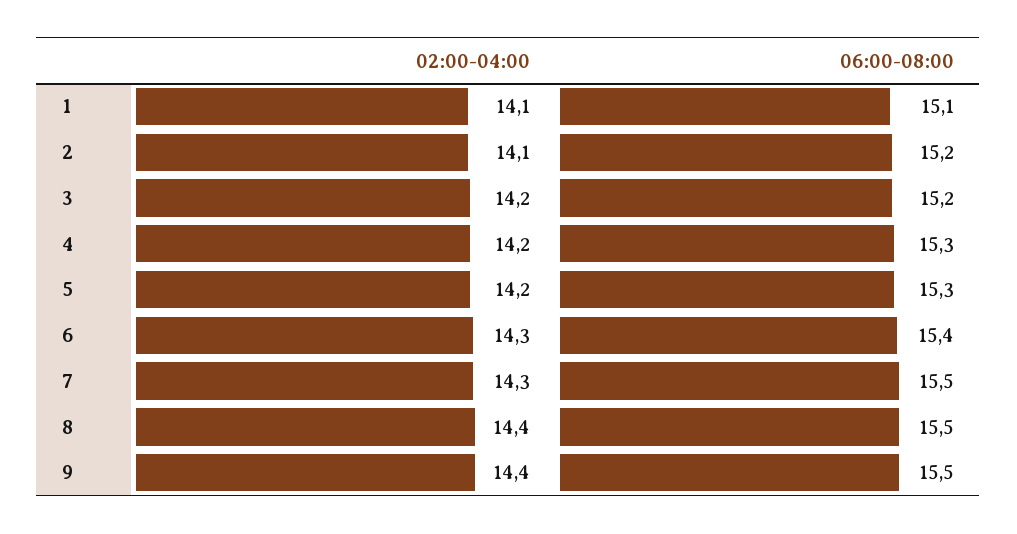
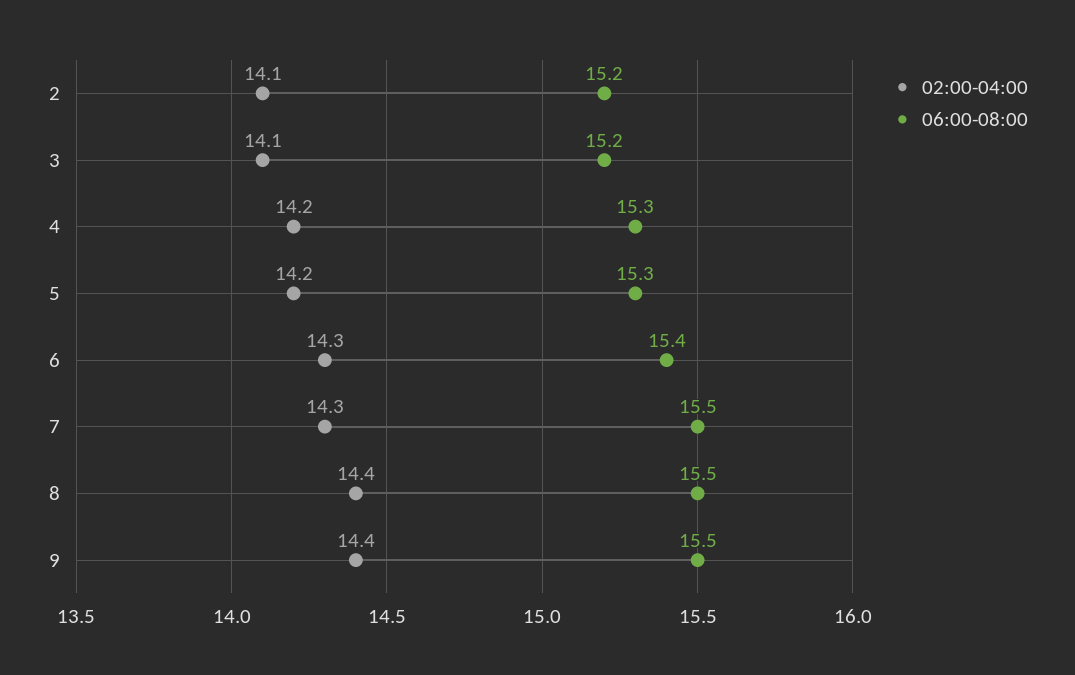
  {
    "02:00-04:00": {
-     "1": 14.1,
      "2": 14.1,
-     "3": 14.2,
+     "3": 14.1,
      "4": 14.2,
      "5": 14.2,
      "6": 14.3,
      "7": 14.3,
      "8": 14.4,
      "9": 14.4
    },
    "06:00-08:00": {
-     "1": 15.1,
      "2": 15.2,
      "3": 15.2,
      "4": 15.3,
      "5": 15.3,
      "6": 15.4,
      "7": 15.5,
      "8": 15.5,
      "9": 15.5
    }
  }

